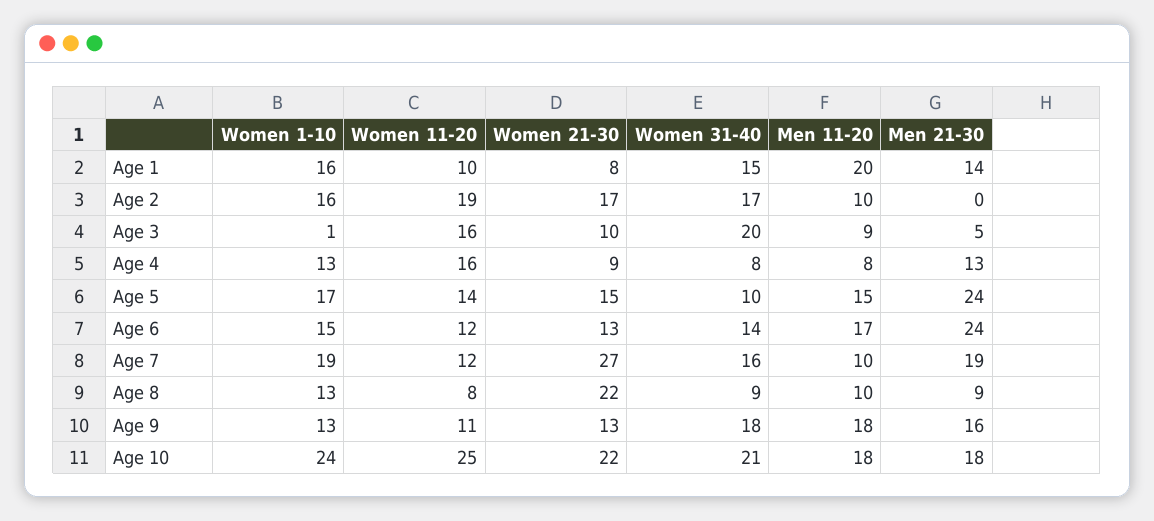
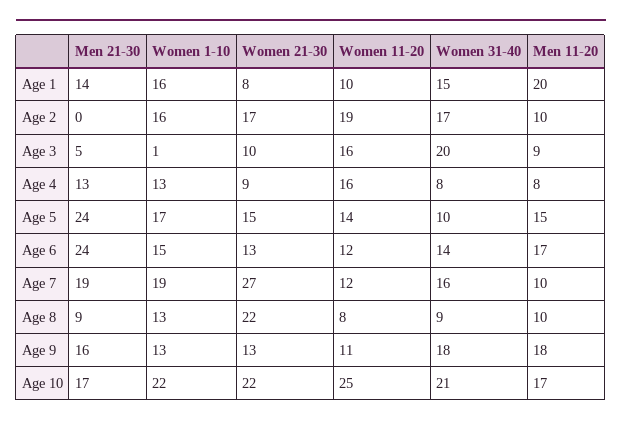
  {
    "Women 1-10": {
      "Age 1": 16,
      "Age 2": 16,
      "Age 3": 1,
      "Age 4": 13,
      "Age 5": 17,
      "Age 6": 15,
      "Age 7": 19,
      "Age 8": 13,
      "Age 9": 13,
-     "Age 10": 24
+     "Age 10": 22
    },
    "Women 11-20": {
      "Age 1": 10,
      "Age 2": 19,
      "Age 3": 16,
      "Age 4": 16,
      "Age 5": 14,
      "Age 6": 12,
      "Age 7": 12,
      "Age 8": 8,
      "Age 9": 11,
      "Age 10": 25
    },
    "Women 21-30": {
      "Age 1": 8,
      "Age 2": 17,
      "Age 3": 10,
      "Age 4": 9,
      "Age 5": 15,
      "Age 6": 13,
      "Age 7": 27,
      "Age 8": 22,
      "Age 9": 13,
      "Age 10": 22
    },
    "Women 31-40": {
      "Age 1": 15,
      "Age 2": 17,
      "Age 3": 20,
      "Age 4": 8,
      "Age 5": 10,
      "Age 6": 14,
      "Age 7": 16,
      "Age 8": 9,
      "Age 9": 18,
      "Age 10": 21
    },
    "Men 11-20": {
      "Age 1": 20,
      "Age 2": 10,
      "Age 3": 9,
      "Age 4": 8,
      "Age 5": 15,
      "Age 6": 17,
      "Age 7": 10,
      "Age 8": 10,
      "Age 9": 18,
-     "Age 10": 18
+     "Age 10": 17
    },
    "Men 21-30": {
      "Age 1": 14,
      "Age 2": 0,
      "Age 3": 5,
      "Age 4": 13,
      "Age 5": 24,
      "Age 6": 24,
      "Age 7": 19,
      "Age 8": 9,
      "Age 9": 16,
-     "Age 10": 18
+     "Age 10": 17
    }
  }

